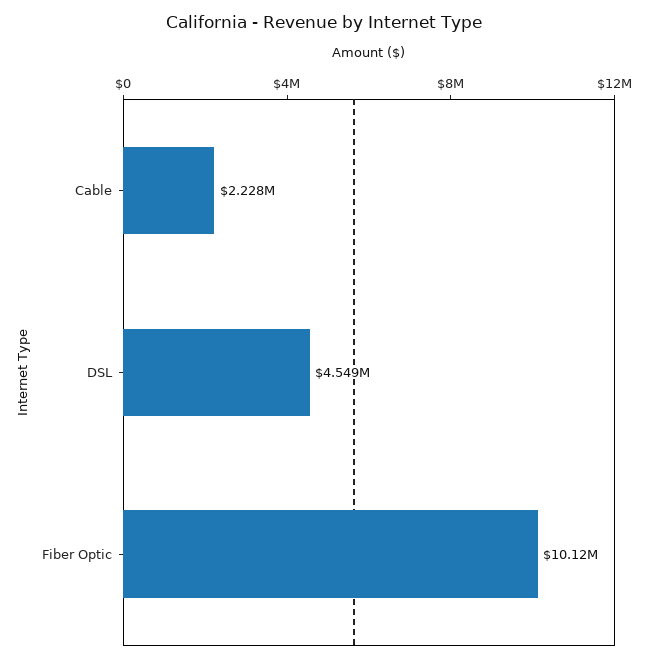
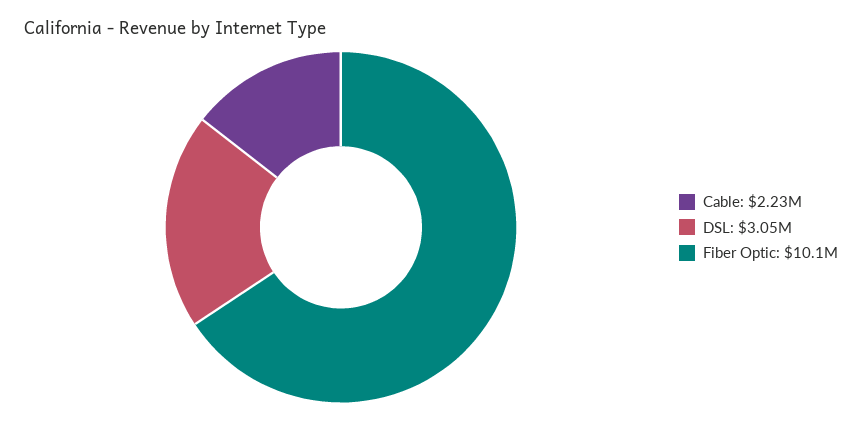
  {
    "Cable": 2228000,
-   "DSL": 4549000,
+   "DSL": 3050000,
    "Fiber Optic": 10120000
  }

